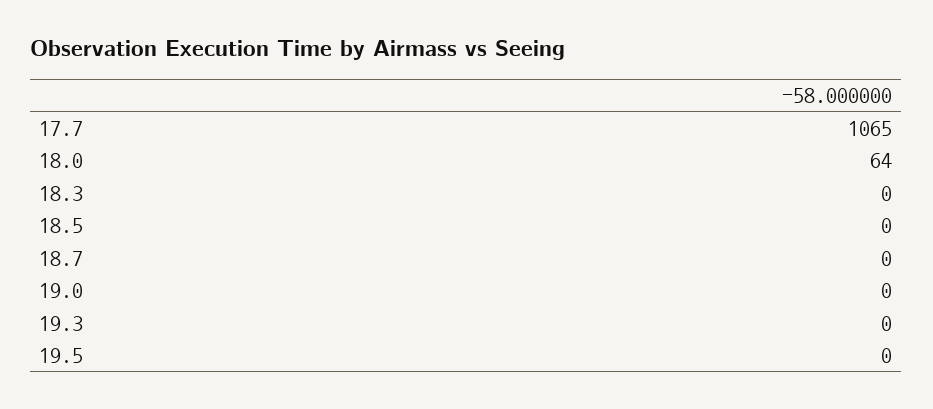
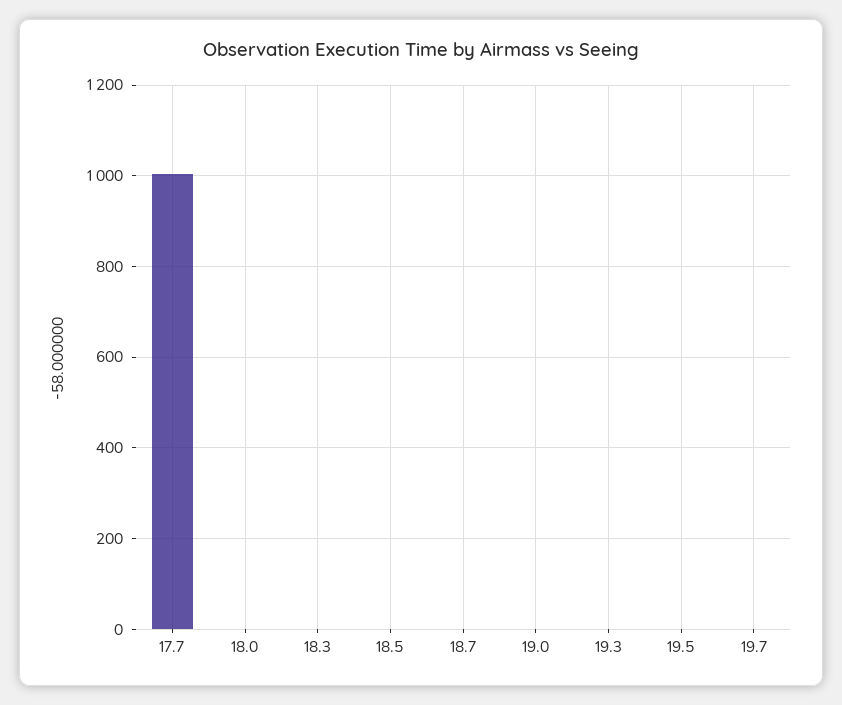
  {
-   "17.7": 1065,
+   "17.7": 1000,
-   "18.0": 64,
+   "18.0": 0,
    "18.3": 0,
    "18.5": 0,
    "18.7": 0,
    "19.0": 0,
    "19.3": 0,
-   "19.5": 0
+   "19.5": 0,
+   "19.7": 0
  }

